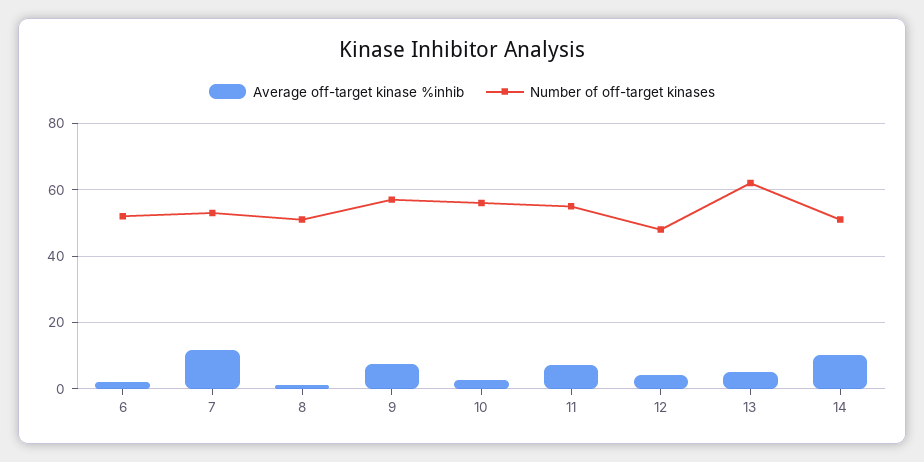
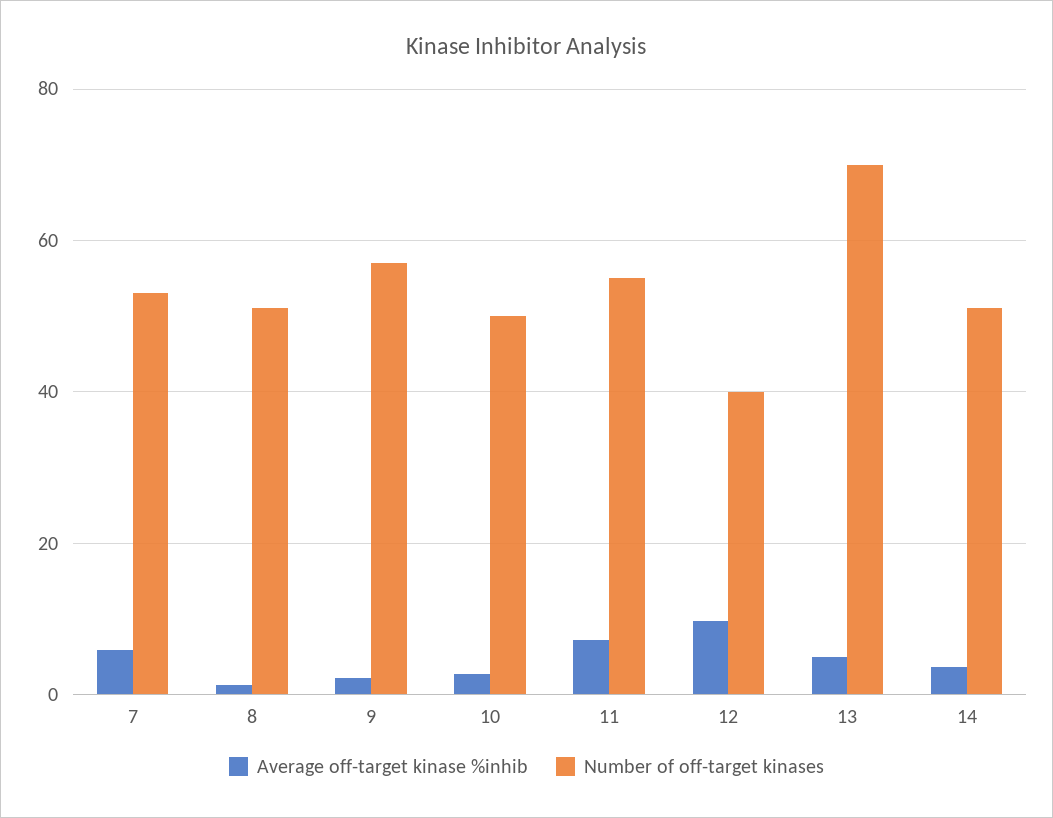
  {
    "Average off-target kinase %inhib": {
-     "6": 2,
-     "7": 12,
+     "7": 6,
      "8": 2,
-     "9": 8,
+     "9": 2,
      "10": 2,
      "11": 8,
-     "12": 4,
+     "12": 10,
      "13": 4,
-     "14": 10
+     "14": 4
    },
    "Number of off-target kinases": {
-     "6": 52,
      "7": 54,
      "8": 52,
      "9": 58,
-     "10": 56,
+     "10": 50,
      "11": 56,
-     "12": 48,
+     "12": 40,
-     "13": 62,
+     "13": 70,
      "14": 52
    }
  }

